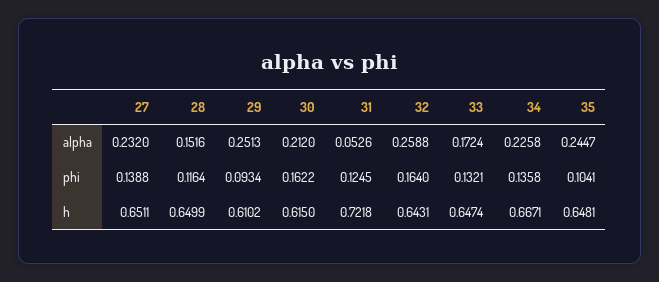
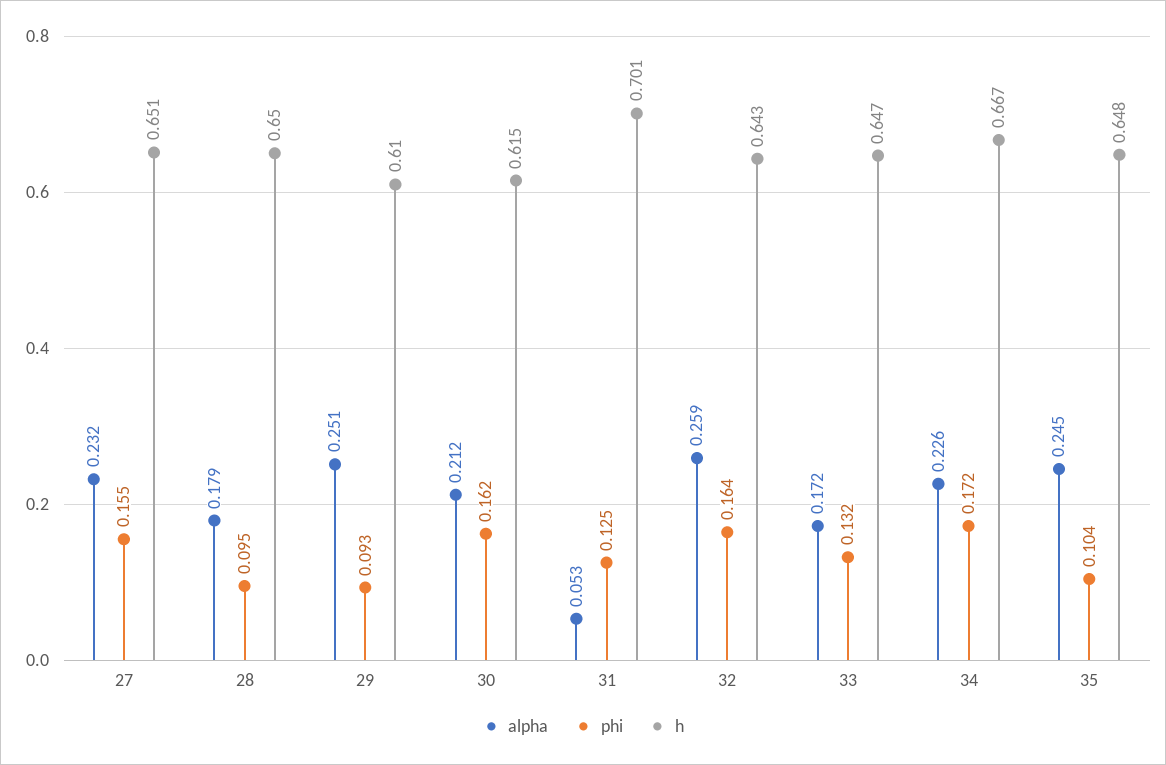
  {
    "alpha": {
      "27": 0.232,
-     "28": 0.1516,
+     "28": 0.179,
      "29": 0.2513,
      "30": 0.212,
      "31": 0.0526,
      "32": 0.2588,
      "33": 0.1724,
      "34": 0.2258,
      "35": 0.2447
    },
    "phi": {
-     "27": 0.1388,
+     "27": 0.155,
-     "28": 0.1164,
+     "28": 0.095,
      "29": 0.0934,
      "30": 0.1622,
      "31": 0.1245,
      "32": 0.164,
      "33": 0.1321,
-     "34": 0.1358,
+     "34": 0.172,
      "35": 0.1041
    },
    "h": {
      "27": 0.6511,
      "28": 0.6499,
      "29": 0.6102,
      "30": 0.615,
-     "31": 0.7218,
+     "31": 0.701,
      "32": 0.6431,
      "33": 0.6474,
      "34": 0.6671,
      "35": 0.6481
    }
  }

